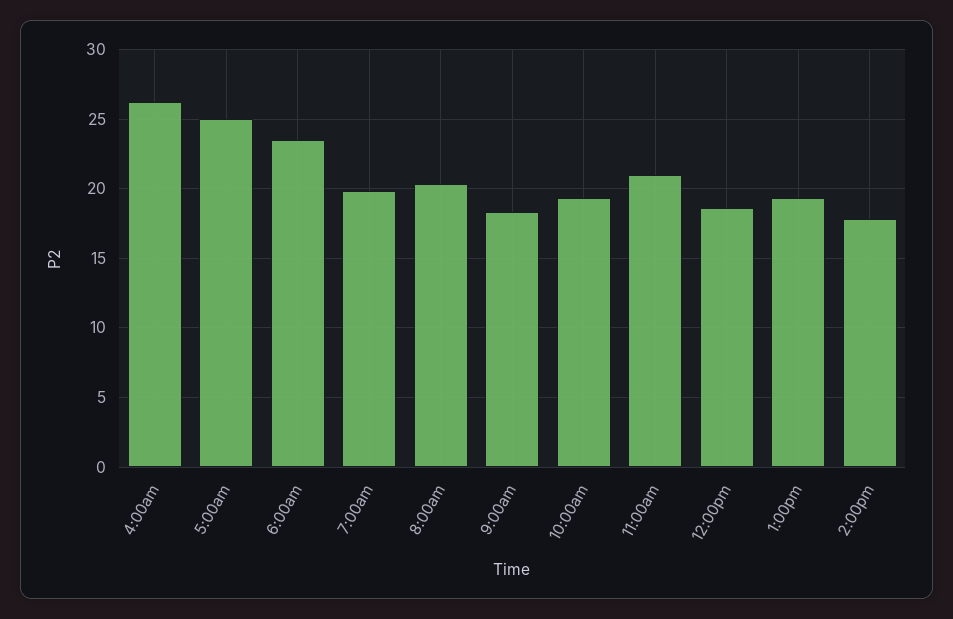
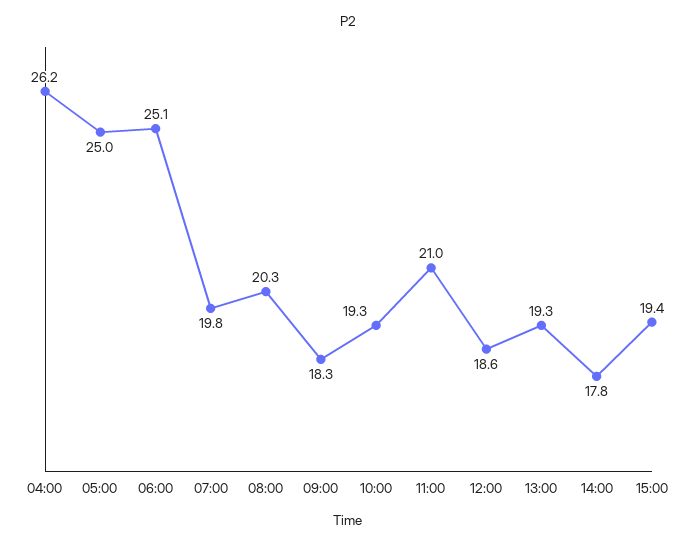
  {
    "4:00am": 26.2,
    "5:00am": 25,
-   "6:00am": 23.5,
+   "6:00am": 25.1,
    "7:00am": 19.8,
    "8:00am": 20.3,
    "9:00am": 18.3,
    "10:00am": 19.3,
    "11:00am": 21,
    "12:00pm": 18.6,
    "1:00pm": 19.3,
-   "2:00pm": 17.8
+   "2:00pm": 17.8,
+   "15:00": 19.4
  }

